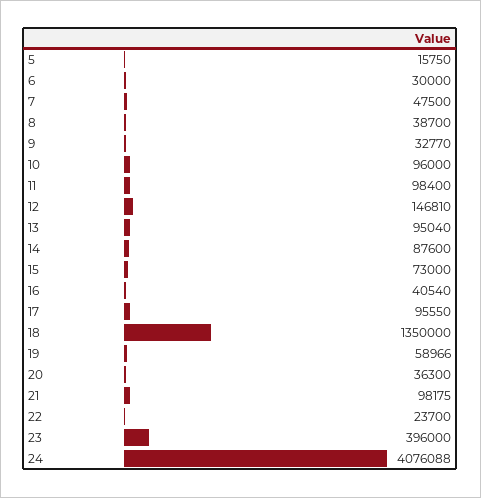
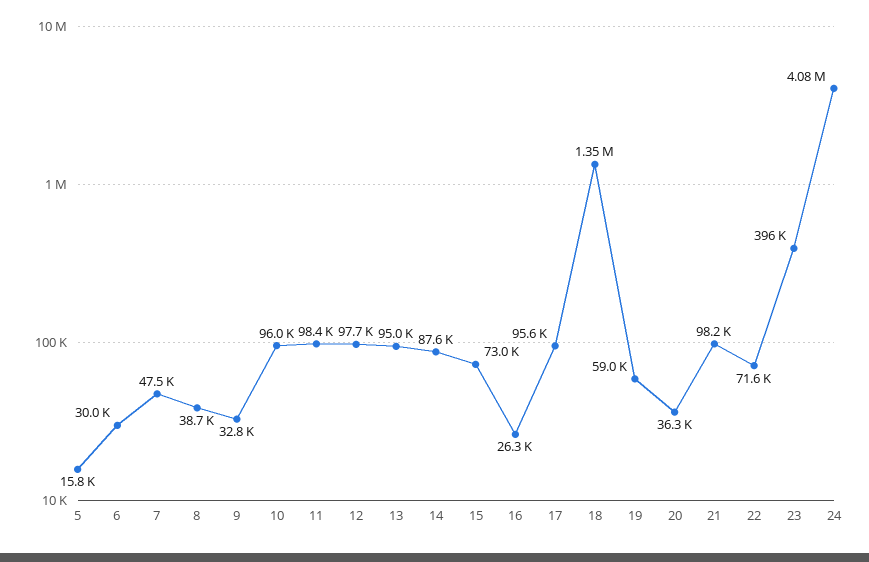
  {
    "5": 15750,
    "6": 30000,
    "7": 47500,
    "8": 38700,
    "9": 32770,
    "10": 96000,
    "11": 98400,
-   "12": 146810,
+   "12": 97700,
    "13": 95040,
    "14": 87600,
    "15": 73000,
-   "16": 40540,
+   "16": 26300,
    "17": 95550,
    "18": 1350000,
    "19": 58966,
    "20": 36300,
    "21": 98175,
-   "22": 23700,
+   "22": 71600,
    "23": 396000,
    "24": 4076088
  }

